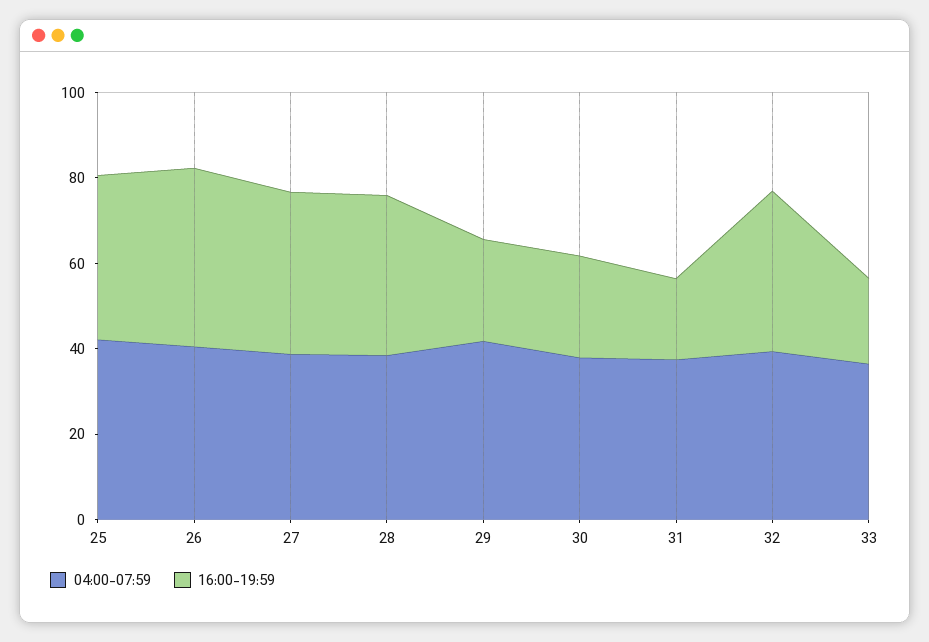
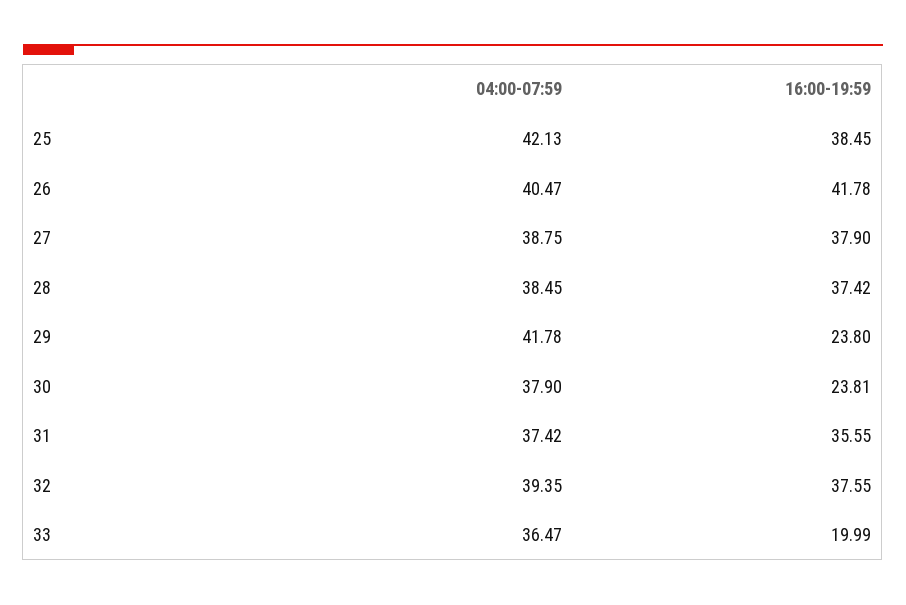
  {
    "04:00-07:59": {
      "25": 42.13,
      "26": 40.47,
      "27": 38.75,
      "28": 38.45,
      "29": 41.78,
      "30": 37.9,
      "31": 37.42,
      "32": 39.35,
      "33": 36.47
    },
    "16:00-19:59": {
      "25": 38.45,
      "26": 41.78,
      "27": 37.9,
      "28": 37.42,
      "29": 23.8,
      "30": 23.81,
-     "31": 20,
+     "31": 35.55,
      "32": 37.55,
      "33": 19.99
    }
  }

